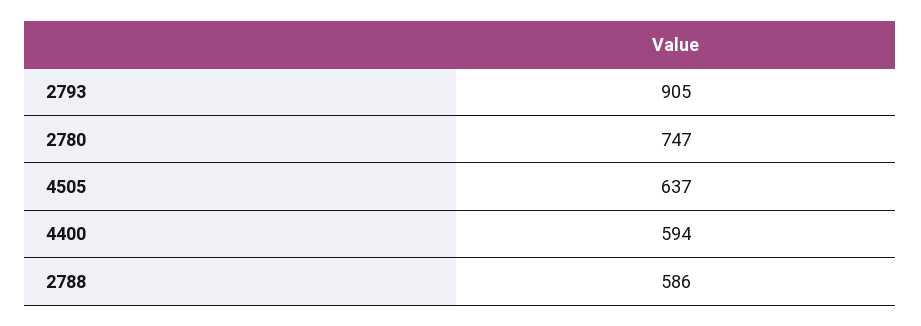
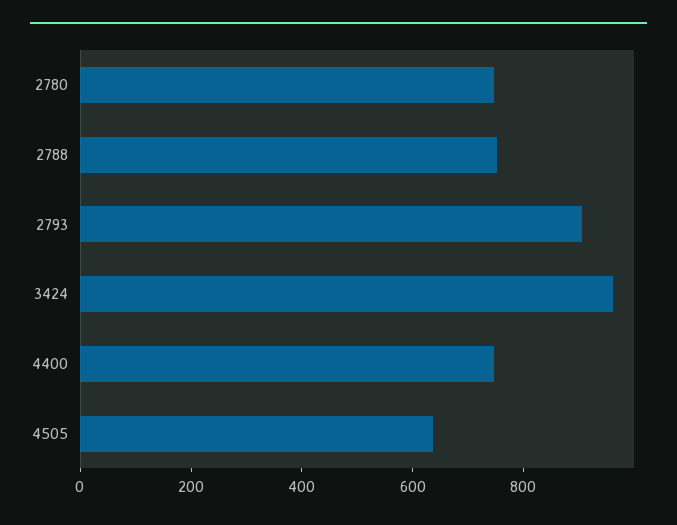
  {
    "2793": 905,
    "2780": 747,
    "4505": 637,
-   "4400": 594,
+   "4400": 750,
-   "2788": 586
+   "2788": 750,
+   "3424": 950
  }

